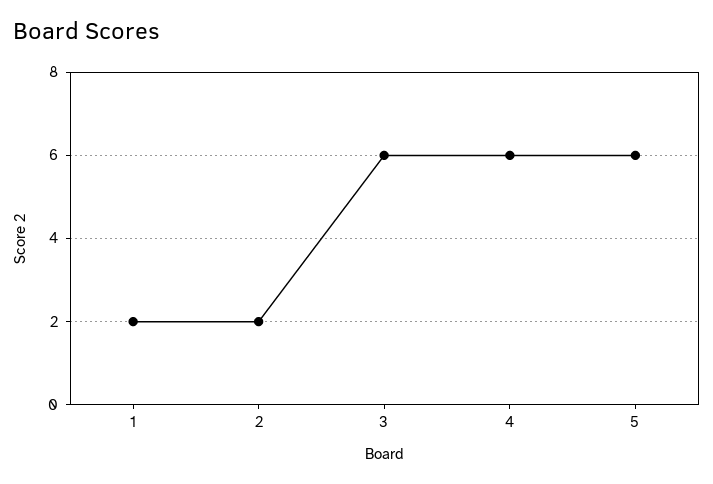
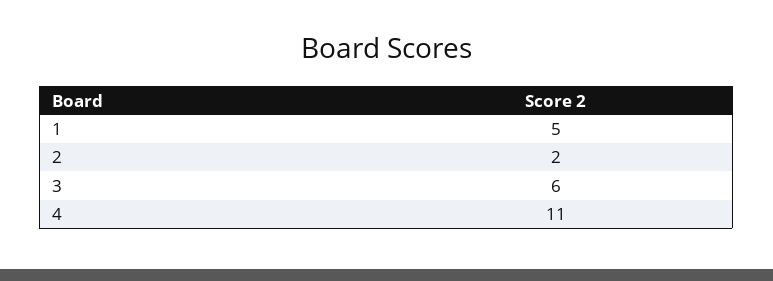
  {
-   "1": 2,
+   "1": 5,
    "2": 2,
    "3": 6,
-   "4": 6,
+   "4": 11
-   "5": 6
  }

